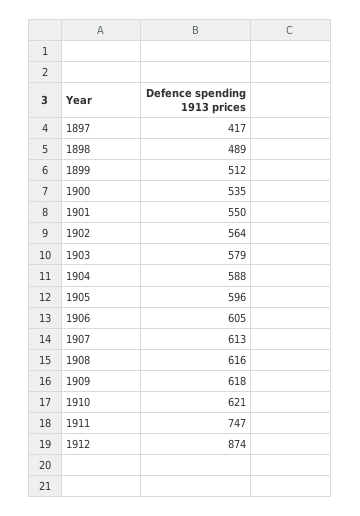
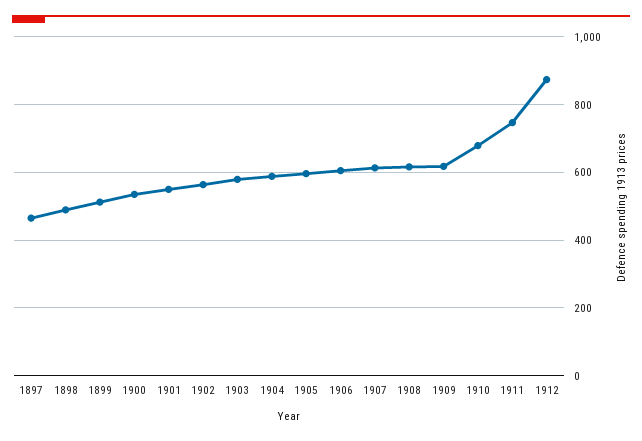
  {
-   "1897": 417,
+   "1897": 460,
    "1898": 489,
    "1899": 512,
    "1900": 535,
    "1901": 550,
    "1902": 564,
    "1903": 579,
    "1904": 588,
    "1905": 596,
    "1906": 605,
    "1907": 613,
    "1908": 616,
    "1909": 618,
-   "1910": 621,
+   "1910": 680,
    "1911": 747,
    "1912": 874
  }

